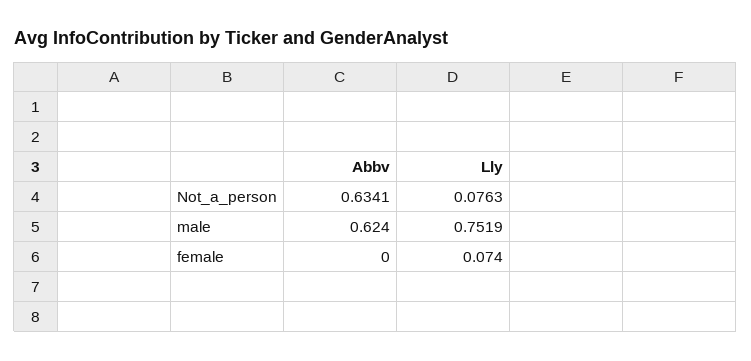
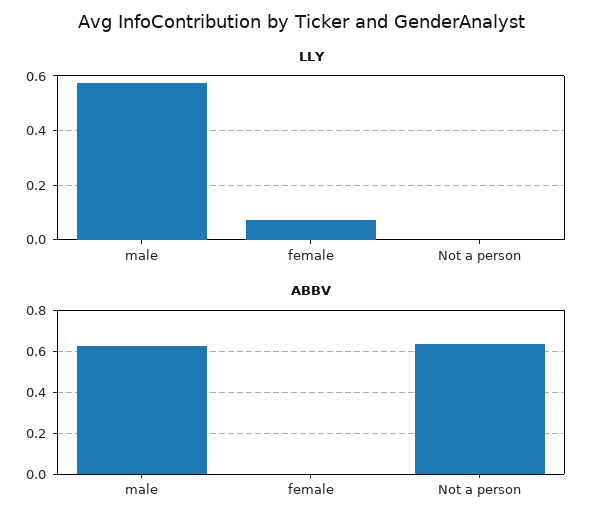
  {
    "Abbv": {
      "Not_a_person": 0.6341,
      "male": 0.624,
      "female": 0
    },
    "Lly": {
-     "Not_a_person": 0.0763,
+     "Not_a_person": 0,
-     "male": 0.7519,
+     "male": 0.575,
      "female": 0.074
    }
  }

